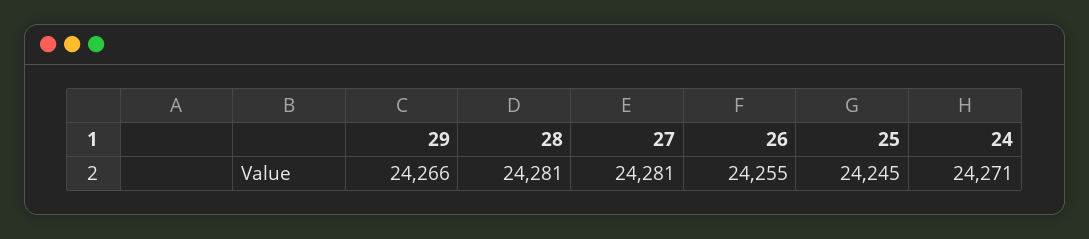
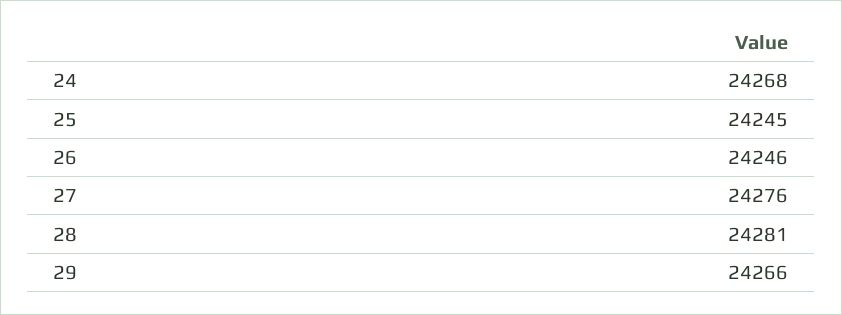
  {
    "29": 24266,
    "28": 24281,
-   "27": 24281,
+   "27": 24276,
-   "26": 24255,
+   "26": 24246,
    "25": 24245,
-   "24": 24271
+   "24": 24268
  }

